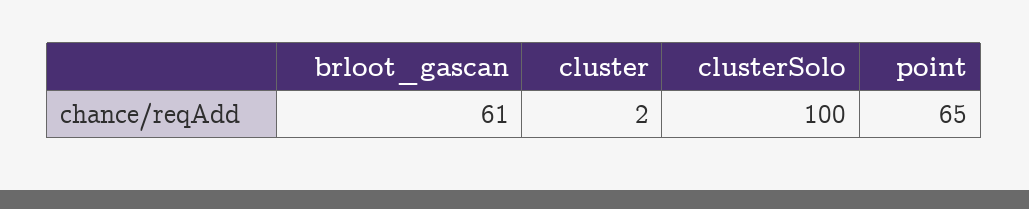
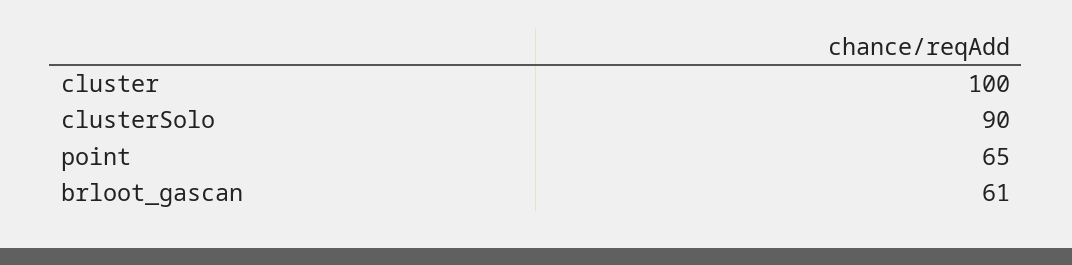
  {
    "brloot_gascan": 61,
-   "cluster": 2,
+   "cluster": 100,
-   "clusterSolo": 100,
+   "clusterSolo": 90,
    "point": 65
  }

